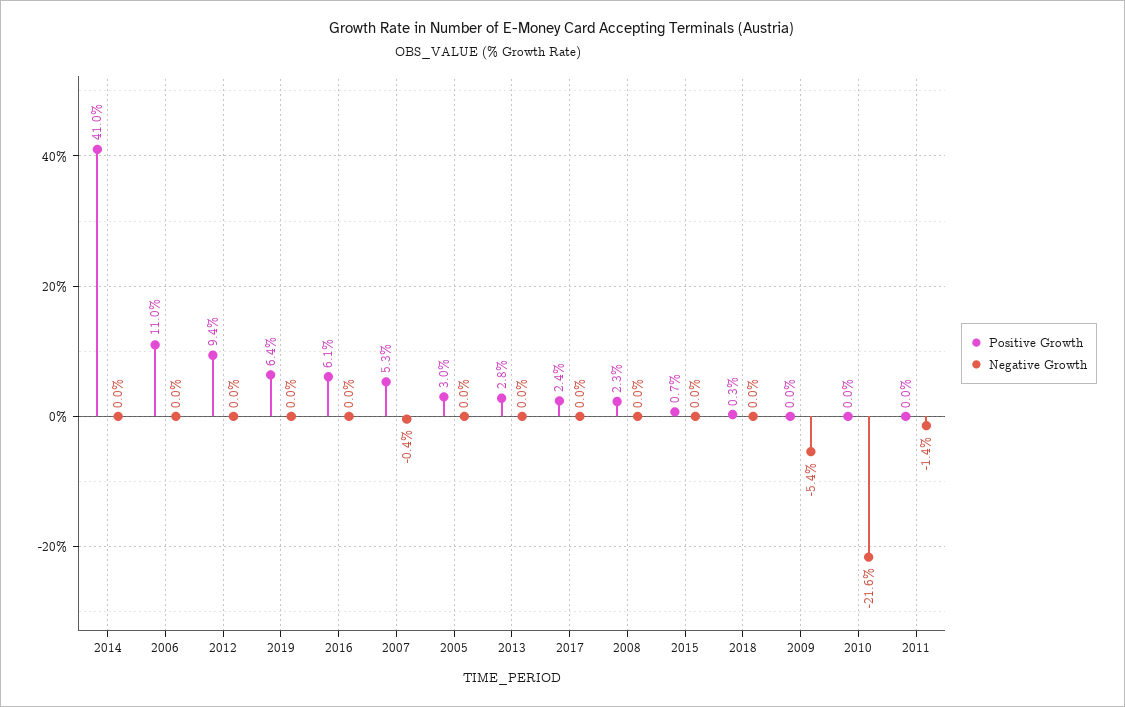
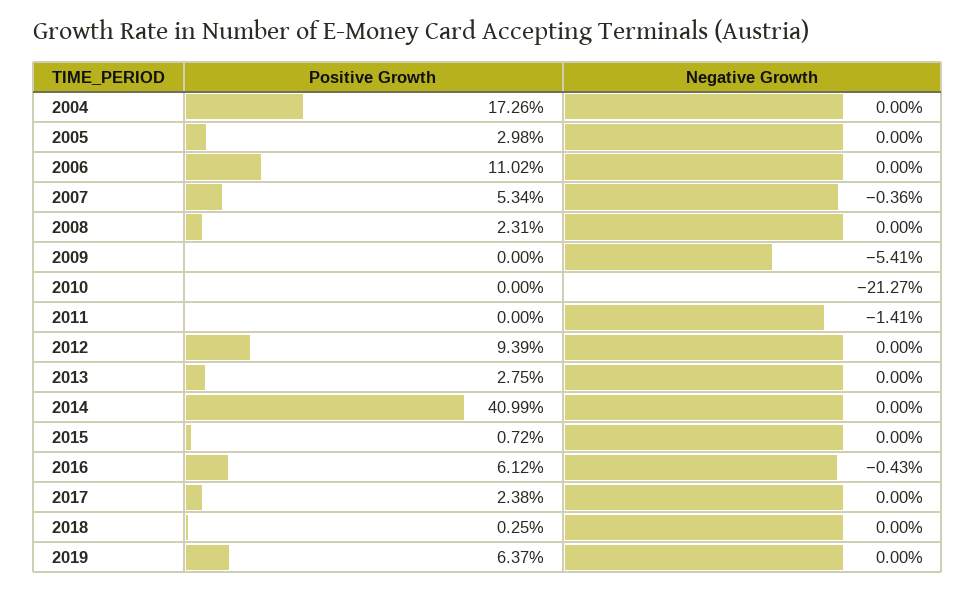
  {
    "Positive Growth": {
      "2014": 40.99,
      "2006": 11.02,
      "2012": 9.39,
      "2019": 6.37,
      "2016": 6.12,
      "2007": 5.34,
      "2005": 2.98,
      "2013": 2.75,
      "2017": 2.38,
      "2008": 2.31,
      "2015": 0.72,
      "2018": 0.25,
      "2009": 0,
      "2010": 0,
-     "2011": 0
+     "2011": 0,
+     "2004": 17.26
    },
    "Negative Growth": {
      "2014": 0,
      "2006": 0,
      "2012": 0,
      "2019": 0,
-     "2016": 0,
+     "2016": -0.43,
      "2007": -0.36,
      "2005": 0,
      "2013": 0,
      "2017": 0,
      "2008": 0,
      "2015": 0,
      "2018": 0,
      "2009": -5.41,
-     "2010": -21.6,
+     "2010": -21.27,
-     "2011": -1.41
+     "2011": -1.41,
+     "2004": 0
    }
  }

